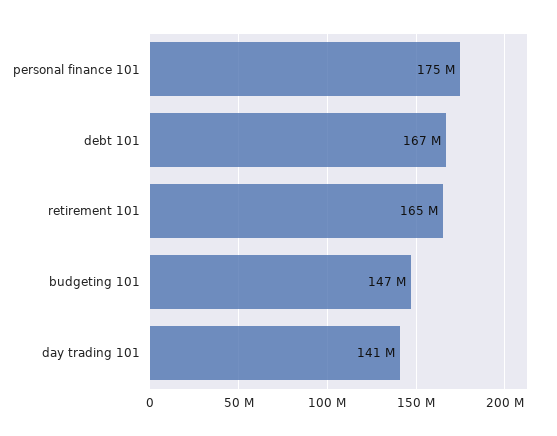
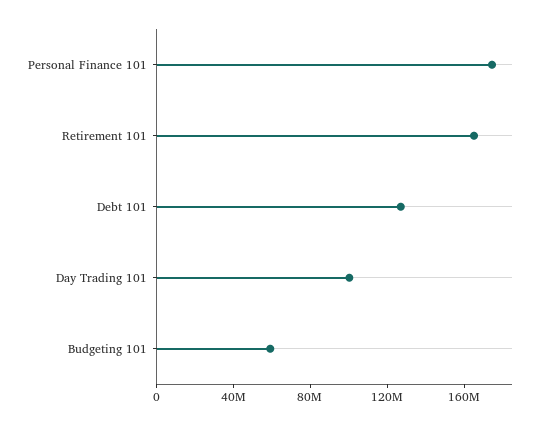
  {
    "personal finance 101": 175000000,
-   "debt 101": 167000000,
+   "debt 101": 130000000,
    "retirement 101": 165000000,
-   "budgeting 101": 147000000,
+   "budgeting 101": 60000000,
-   "day trading 101": 141000000
+   "day trading 101": 100000000
  }

